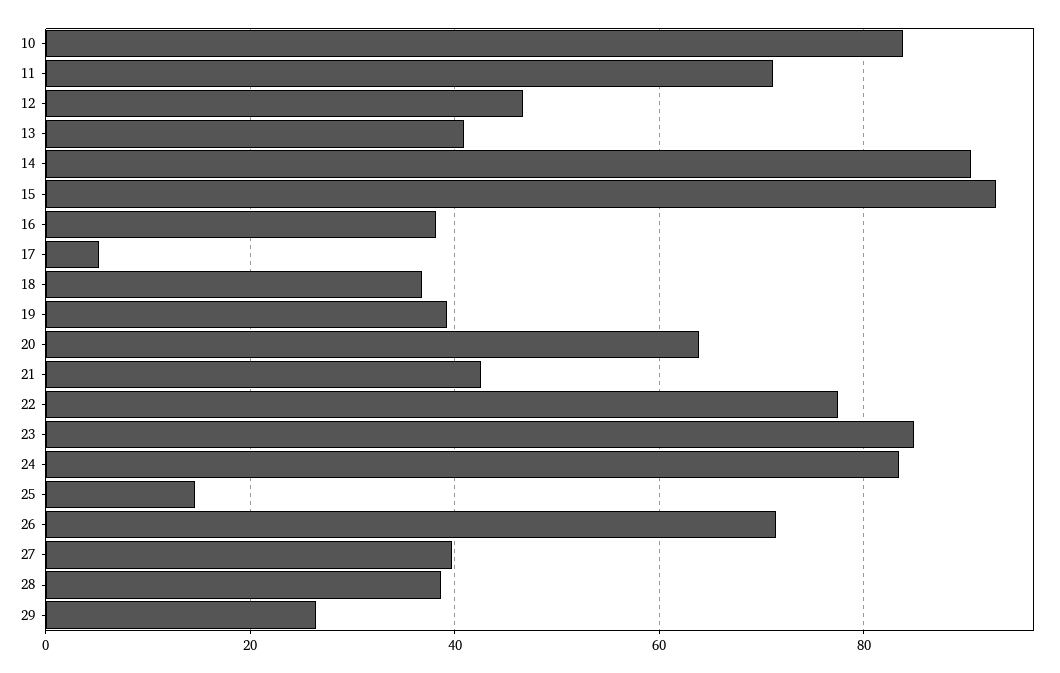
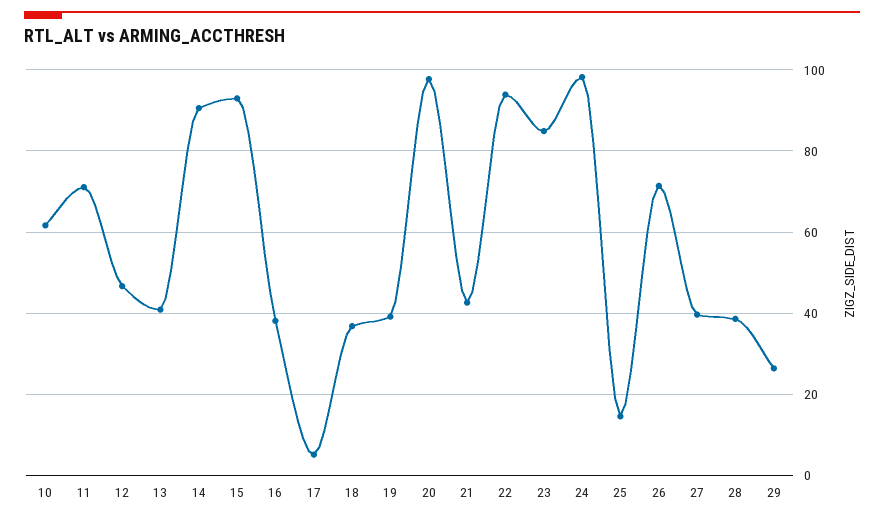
  {
-   "10": 84,
+   "10": 62,
    "11": 72,
    "12": 46,
    "13": 40,
    "14": 90,
    "15": 92,
    "16": 38,
    "17": 6,
    "18": 36,
    "19": 40,
-   "20": 64,
+   "20": 98,
    "21": 42,
-   "22": 78,
+   "22": 94,
    "23": 84,
-   "24": 84,
+   "24": 98,
    "25": 14,
    "26": 72,
    "27": 40,
    "28": 38,
    "29": 26
  }

